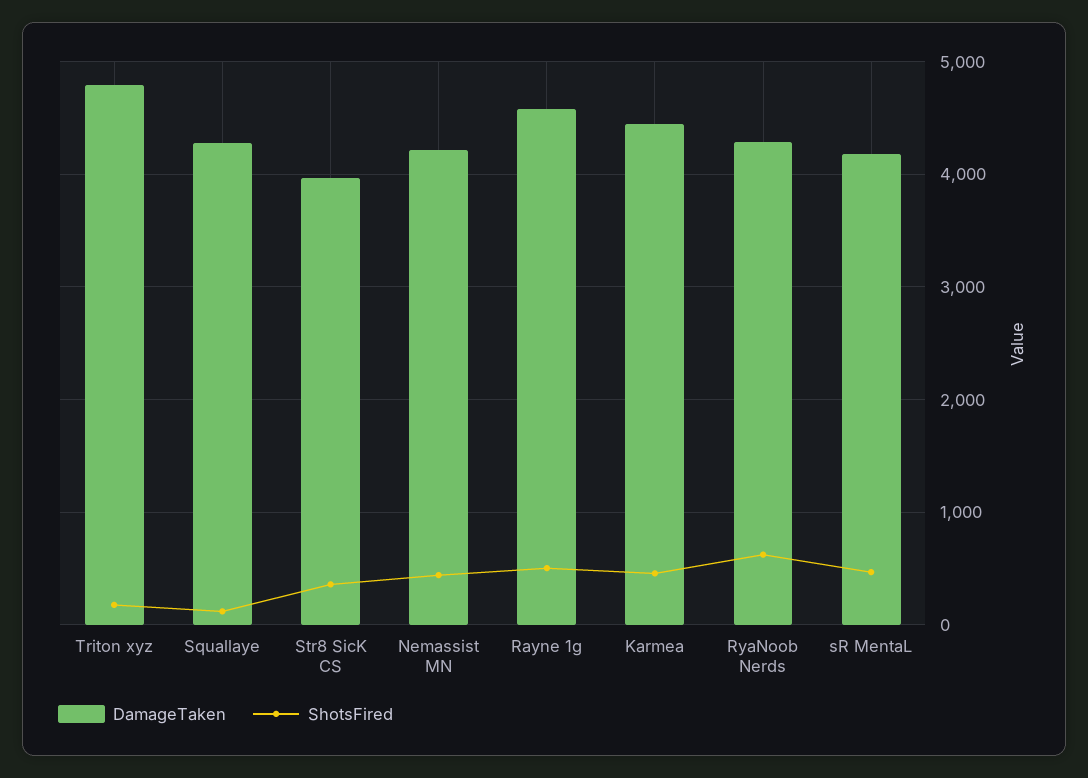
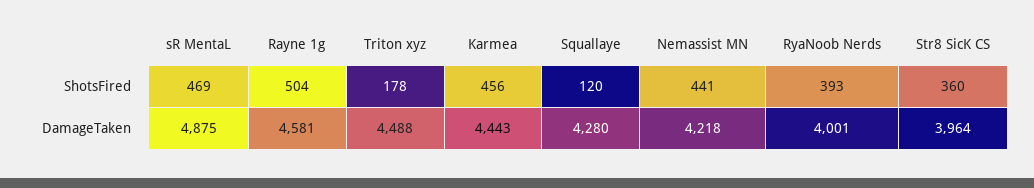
  {
    "DamageTaken": {
-     "Triton xyz": 4800,
+     "Triton xyz": 4488,
      "Squallaye": 4280,
      "Str8 SicK CS": 3964,
      "Nemassist MN": 4218,
      "Rayne 1g": 4581,
      "Karmea": 4443,
-     "RyaNoob Nerds": 4300,
+     "RyaNoob Nerds": 4001,
-     "sR MentaL": 4200
+     "sR MentaL": 4875
    },
    "ShotsFired": {
      "Triton xyz": 178,
      "Squallaye": 120,
      "Str8 SicK CS": 360,
      "Nemassist MN": 441,
      "Rayne 1g": 504,
      "Karmea": 456,
-     "RyaNoob Nerds": 600,
+     "RyaNoob Nerds": 393,
      "sR MentaL": 469
    }
  }

